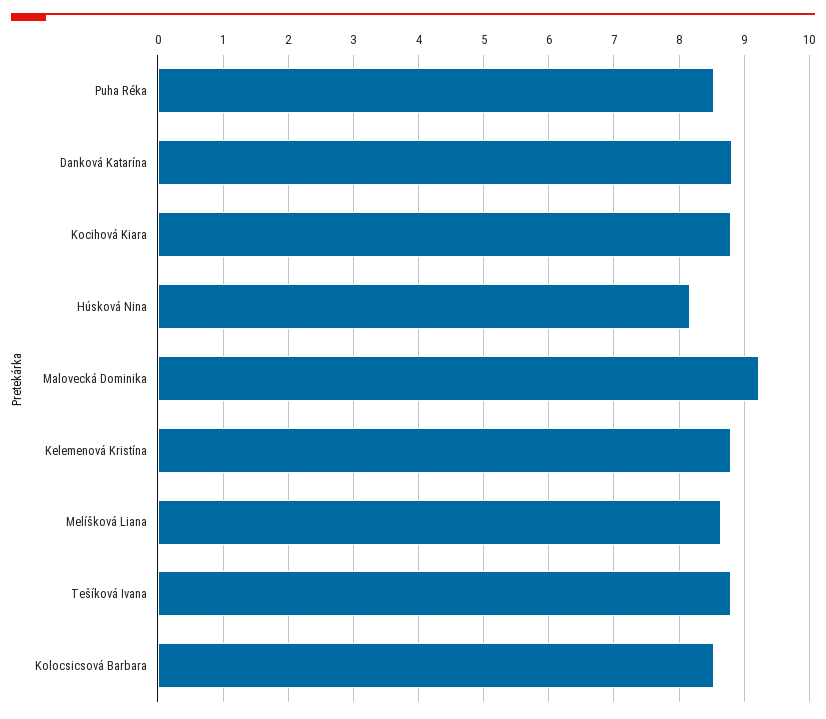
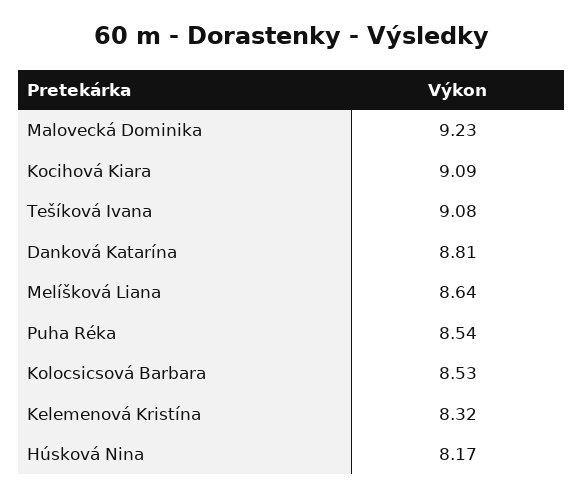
  {
    "Puha Réka": 8.54,
    "Danková Katarína": 8.81,
-   "Kocihová Kiara": 8.8,
+   "Kocihová Kiara": 9.09,
    "Húsková Nina": 8.17,
    "Malovecká Dominika": 9.23,
-   "Kelemenová Kristína": 8.8,
+   "Kelemenová Kristína": 8.32,
    "Melíšková Liana": 8.64,
-   "Tešíková Ivana": 8.8,
+   "Tešíková Ivana": 9.08,
    "Kolocsicsová Barbara": 8.53
  }

